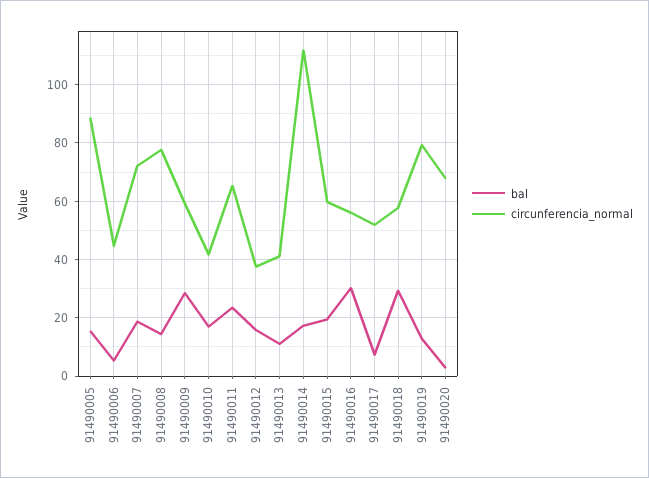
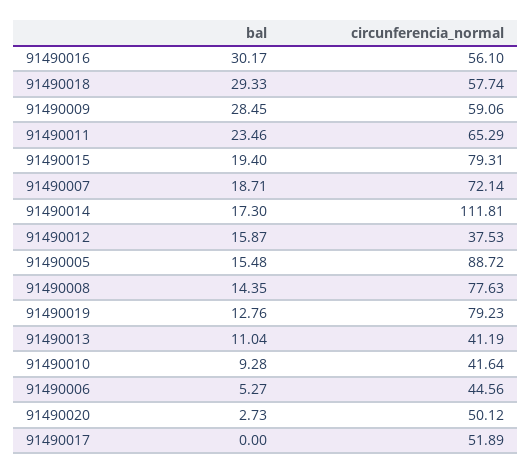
  {
    "bal": {
      "91490005": 15.48,
      "91490006": 5.27,
      "91490007": 18.71,
      "91490008": 14.35,
      "91490009": 28.45,
-     "91490010": 17.5,
+     "91490010": 9.28,
      "91490011": 23.46,
      "91490012": 15.87,
      "91490013": 11.04,
      "91490014": 17.3,
      "91490015": 19.4,
      "91490016": 30.17,
-     "91490017": 7.5,
+     "91490017": 0,
      "91490018": 29.33,
      "91490019": 12.76,
      "91490020": 2.73
    },
    "circunferencia_normal": {
      "91490005": 88.72,
      "91490006": 44.56,
      "91490007": 72.14,
      "91490008": 77.63,
      "91490009": 59.06,
      "91490010": 41.64,
      "91490011": 65.29,
      "91490012": 37.53,
      "91490013": 41.19,
      "91490014": 111.81,
-     "91490015": 60,
+     "91490015": 79.31,
      "91490016": 56.1,
      "91490017": 51.89,
      "91490018": 57.74,
      "91490019": 79.23,
-     "91490020": 67.5
+     "91490020": 50.12
    }
  }

